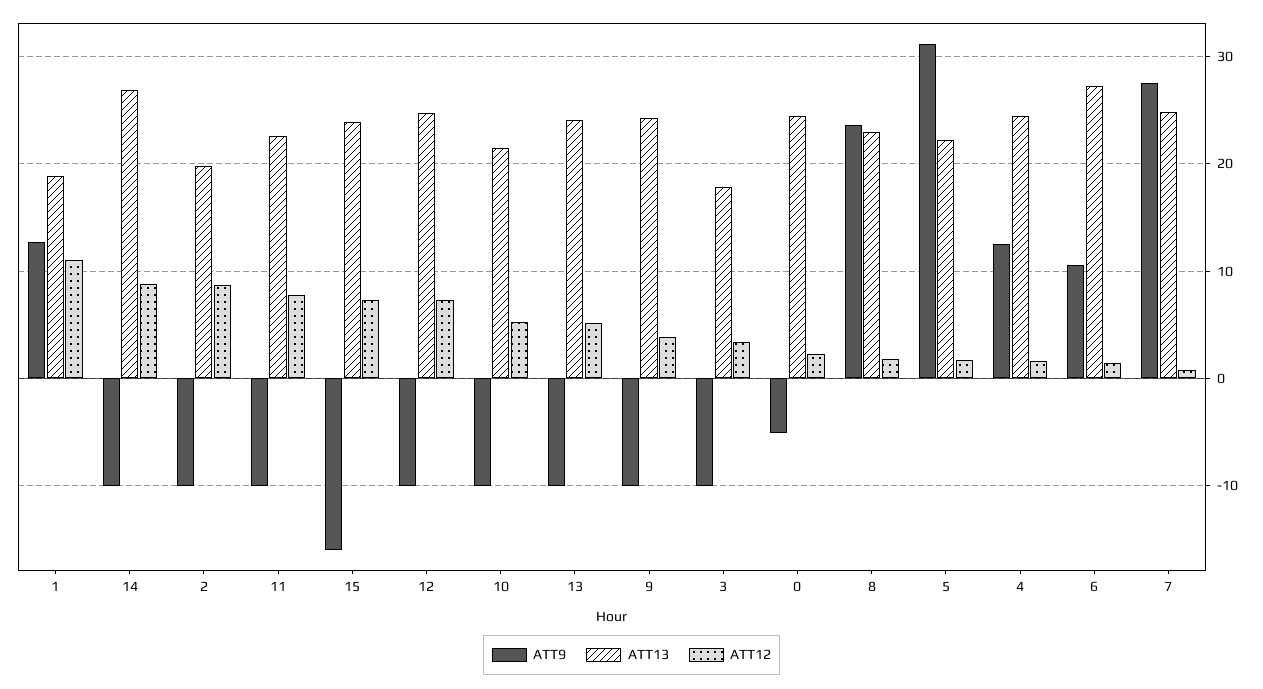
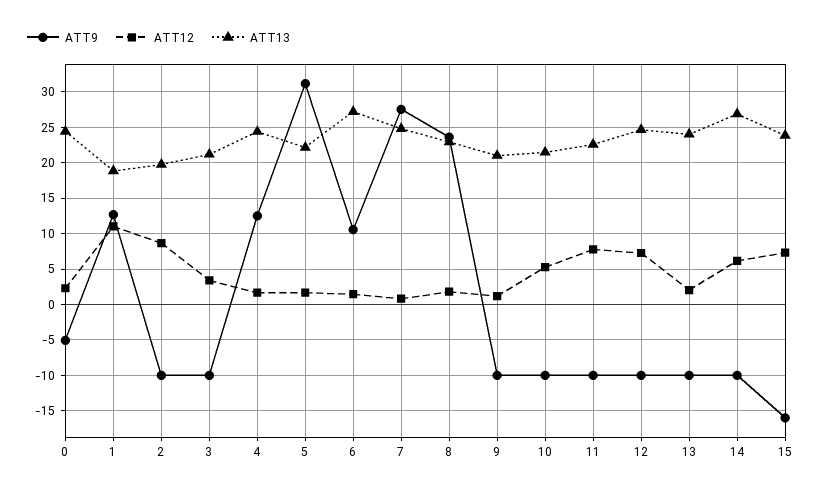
  {
    "ATT9": {
      "1": 13,
      "14": -10,
      "2": -10,
      "11": -10,
      "15": -16,
      "12": -10,
      "10": -10,
      "13": -10,
      "9": -10,
      "3": -10,
      "0": -5,
      "8": 24,
      "5": 31,
      "4": 13,
      "6": 11,
      "7": 28
    },
    "ATT13": {
      "1": 19,
      "14": 27,
      "2": 20,
      "11": 23,
      "15": 24,
      "12": 25,
      "10": 21,
      "13": 24,
-     "9": 24,
+     "9": 21,
-     "3": 18,
+     "3": 21,
      "0": 24,
      "8": 23,
      "5": 22,
      "4": 24,
      "6": 27,
      "7": 25
    },
    "ATT12": {
      "1": 11,
-     "14": 9,
+     "14": 6,
      "2": 9,
      "11": 8,
      "15": 7,
      "12": 7,
      "10": 5,
-     "13": 5,
+     "13": 2,
-     "9": 4,
+     "9": 1,
      "3": 3,
      "0": 2,
      "8": 2,
      "5": 2,
      "4": 2,
      "6": 1,
      "7": 1
    }
  }

